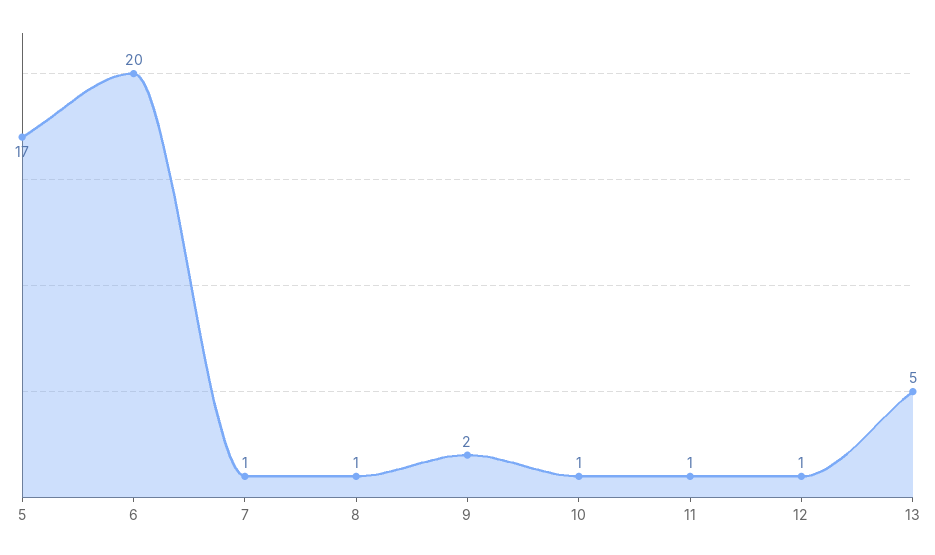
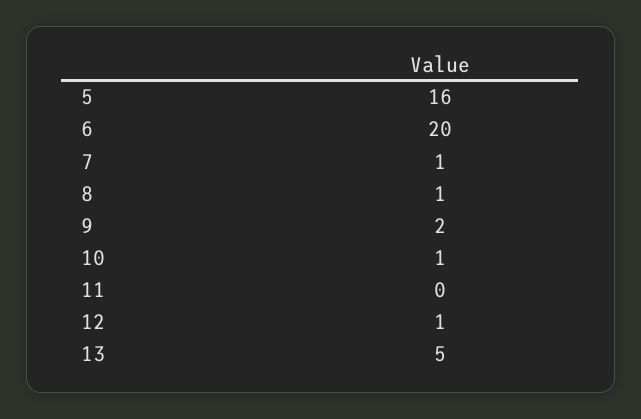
  {
-   "5": 17,
+   "5": 16,
    "6": 20,
    "7": 1,
    "8": 1,
    "9": 2,
    "10": 1,
-   "11": 1,
+   "11": 0,
    "12": 1,
    "13": 5
  }

